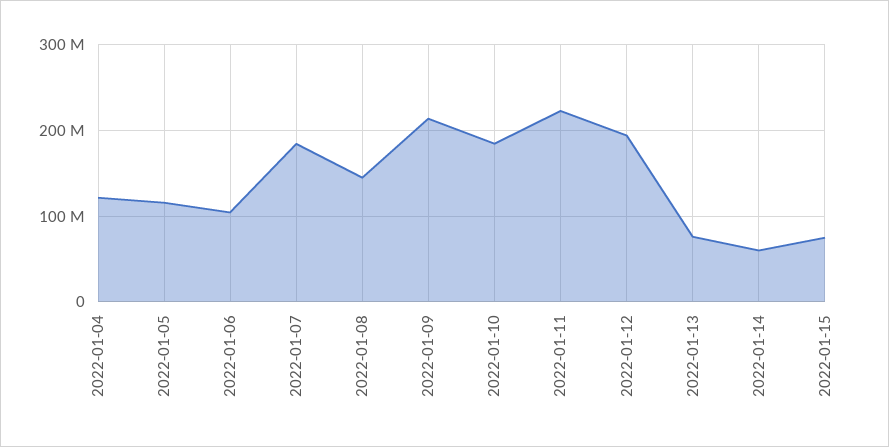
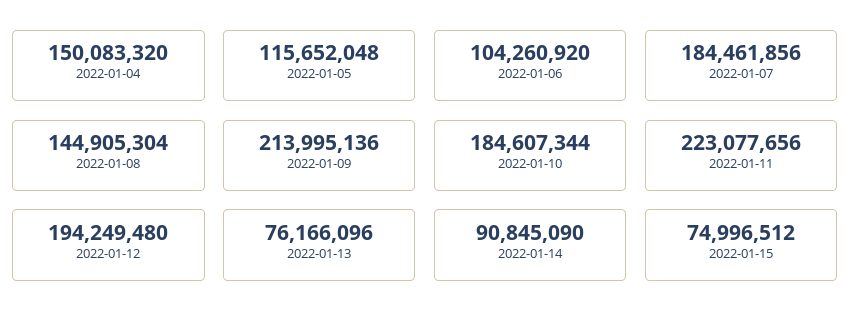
  {
-   "2022-01-04": 120000000,
+   "2022-01-04": 150083320,
    "2022-01-05": 115652048,
    "2022-01-06": 104260920,
    "2022-01-07": 184461856,
    "2022-01-08": 144905304,
    "2022-01-09": 213995136,
    "2022-01-10": 184607344,
    "2022-01-11": 223077656,
    "2022-01-12": 194249480,
    "2022-01-13": 76166096,
-   "2022-01-14": 60000000,
+   "2022-01-14": 90845090,
    "2022-01-15": 74996512
  }

